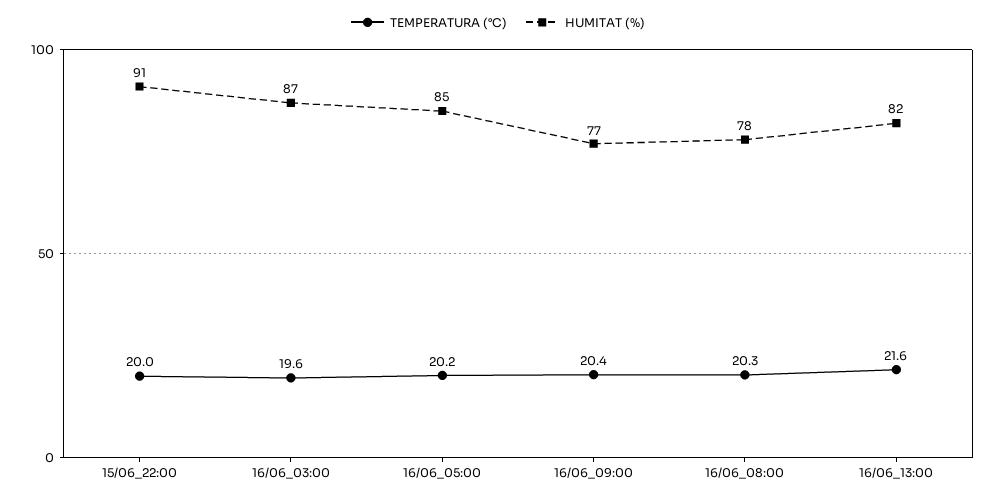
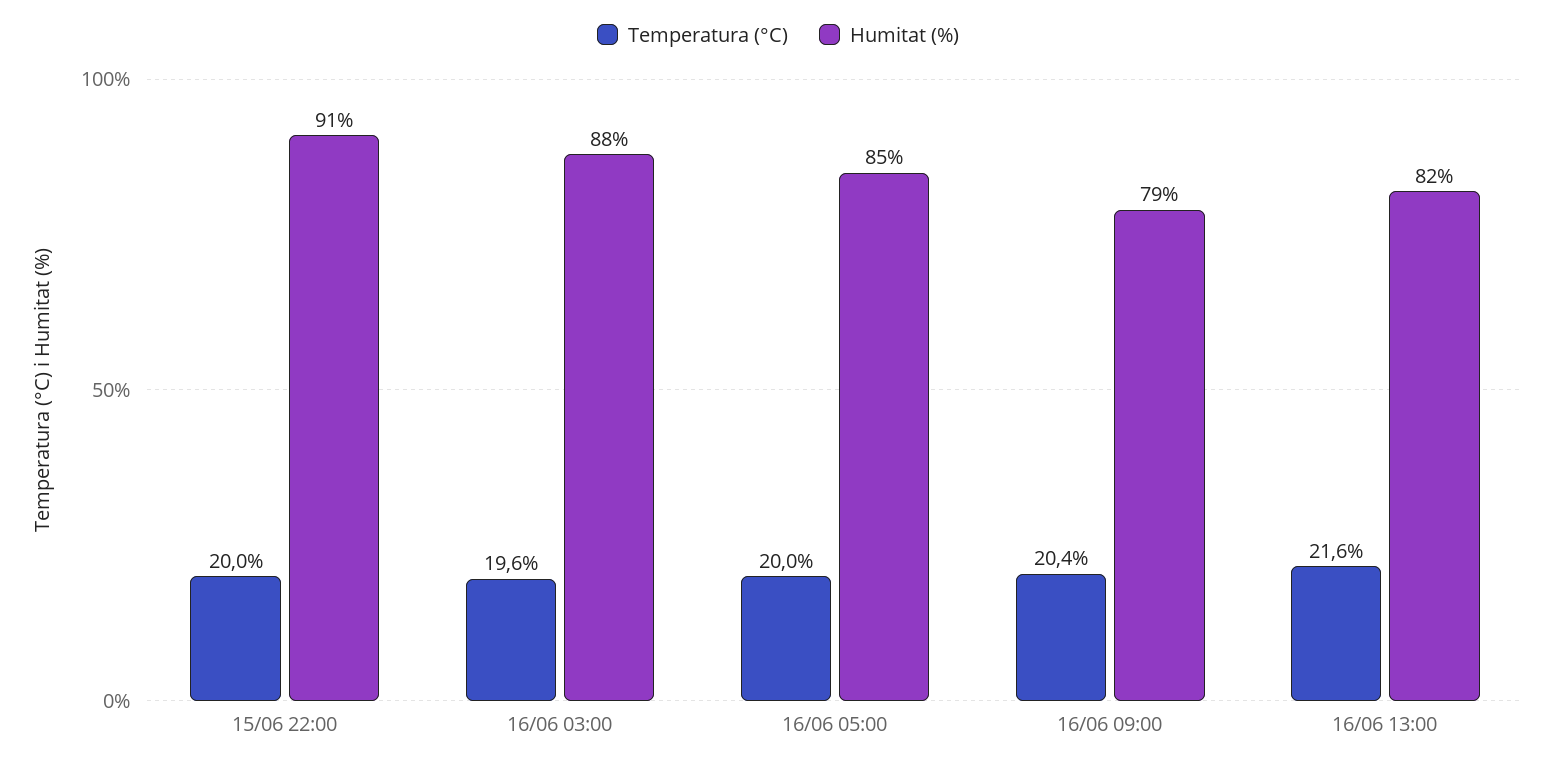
  {
    "TEMPERATURA (°C)": {
      "15/06_22:00": 20,
      "16/06_03:00": 19.6,
-     "16/06_05:00": 20.2,
+     "16/06_05:00": 20,
      "16/06_09:00": 20.4,
-     "16/06_08:00": 20.3,
      "16/06_13:00": 21.6
    },
    "HUMITAT (%)": {
      "15/06_22:00": 91,
-     "16/06_03:00": 87,
+     "16/06_03:00": 88,
      "16/06_05:00": 85,
-     "16/06_09:00": 77,
+     "16/06_09:00": 79,
-     "16/06_08:00": 78,
      "16/06_13:00": 82
    }
  }

